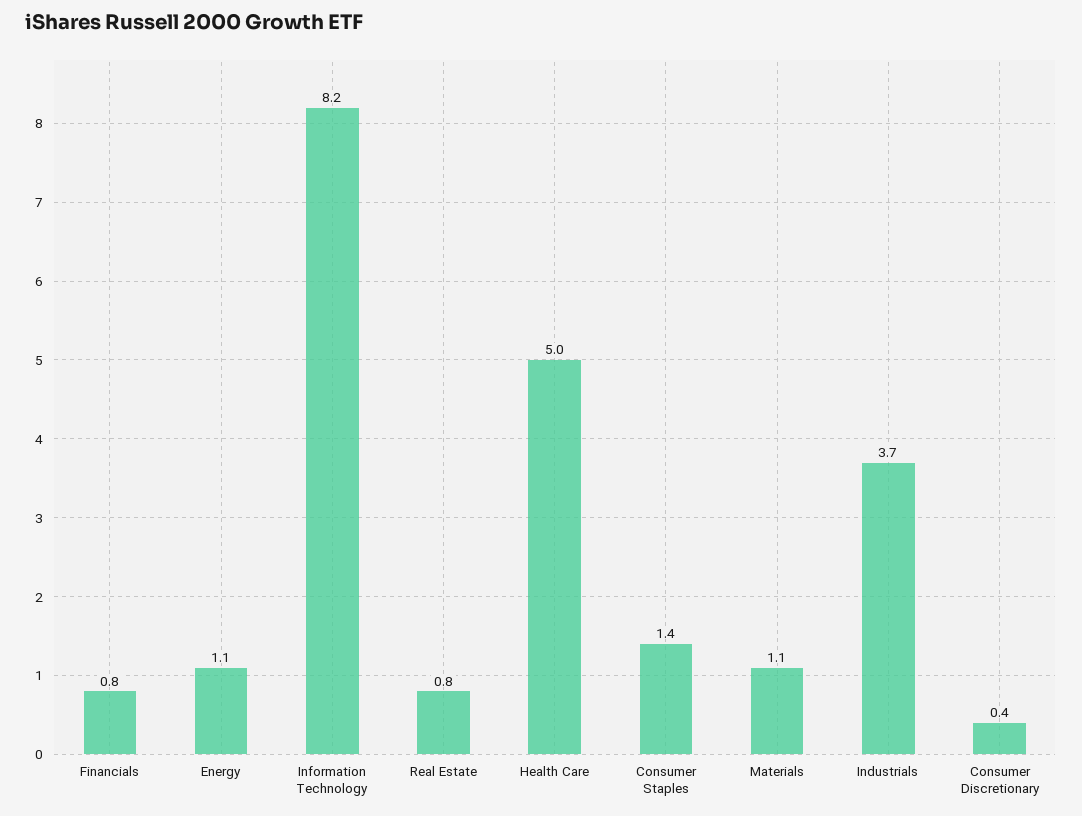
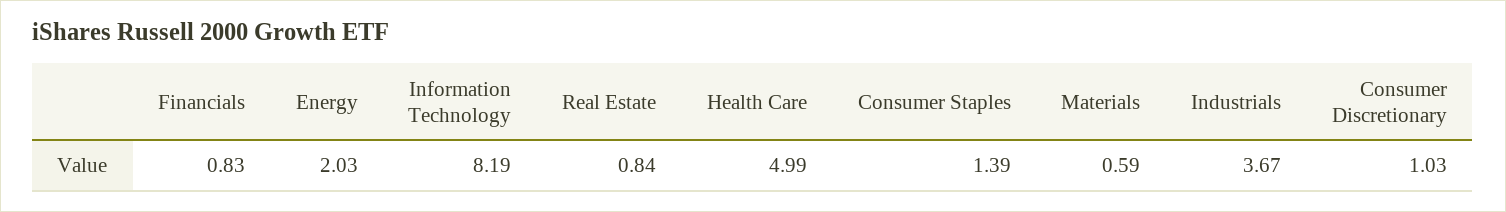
  {
    "Financials": 0.83,
-   "Energy": 1.1,
+   "Energy": 2.03,
    "Information Technology": 8.19,
    "Real Estate": 0.84,
    "Health Care": 4.99,
    "Consumer Staples": 1.39,
-   "Materials": 1.1,
+   "Materials": 0.59,
    "Industrials": 3.67,
-   "Consumer Discretionary": 0.4
+   "Consumer Discretionary": 1.03
  }

